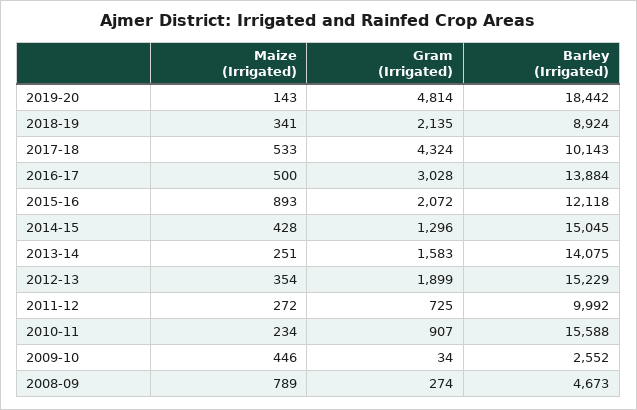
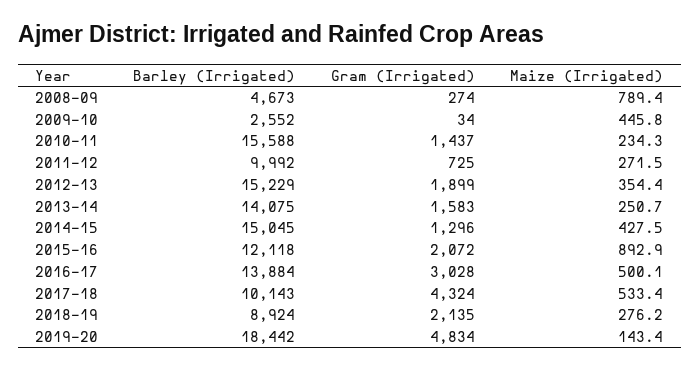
  {
    "Maize (Irrigated)": {
      "2019-20": 143.4,
-     "2018-19": 341,
+     "2018-19": 276.2,
      "2017-18": 533.4,
      "2016-17": 500.1,
      "2015-16": 892.9,
      "2014-15": 427.5,
      "2013-14": 250.7,
      "2012-13": 354.4,
      "2011-12": 271.5,
      "2010-11": 234.3,
      "2009-10": 445.8,
      "2008-09": 789.4
    },
    "Gram (Irrigated)": {
-     "2019-20": 4814,
+     "2019-20": 4834,
      "2018-19": 2135,
      "2017-18": 4324,
      "2016-17": 3028,
      "2015-16": 2072,
      "2014-15": 1296,
      "2013-14": 1583,
      "2012-13": 1899,
      "2011-12": 725,
-     "2010-11": 907,
+     "2010-11": 1437,
      "2009-10": 34,
      "2008-09": 274
    },
    "Barley (Irrigated)": {
      "2019-20": 18442,
      "2018-19": 8924,
      "2017-18": 10143,
      "2016-17": 13884,
      "2015-16": 12118,
      "2014-15": 15045,
      "2013-14": 14075,
      "2012-13": 15229,
      "2011-12": 9992,
      "2010-11": 15588,
      "2009-10": 2552,
      "2008-09": 4673
    }
  }

